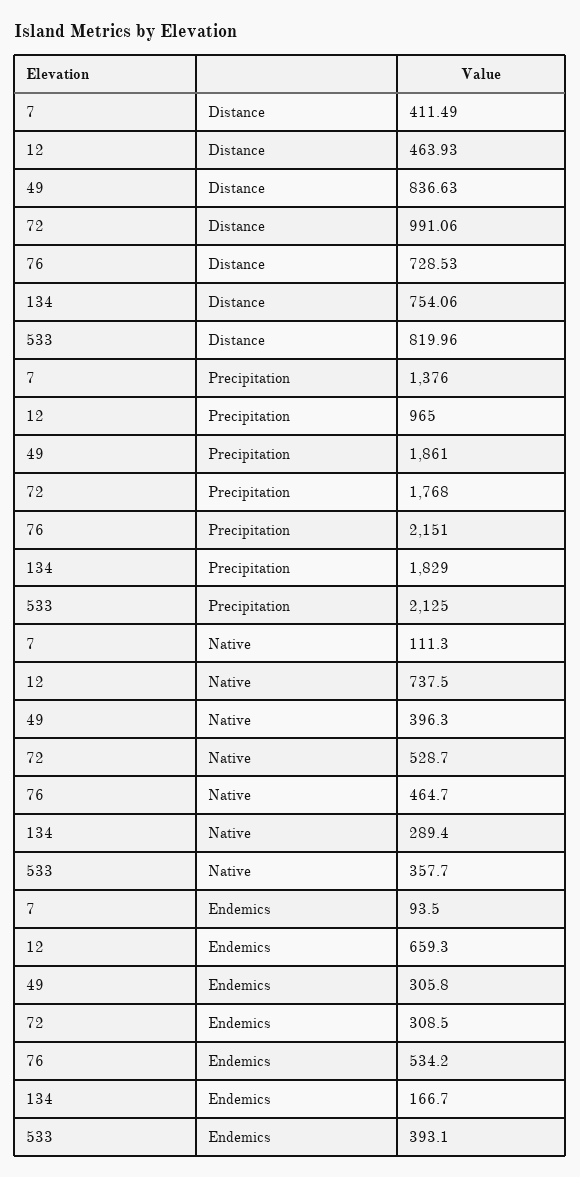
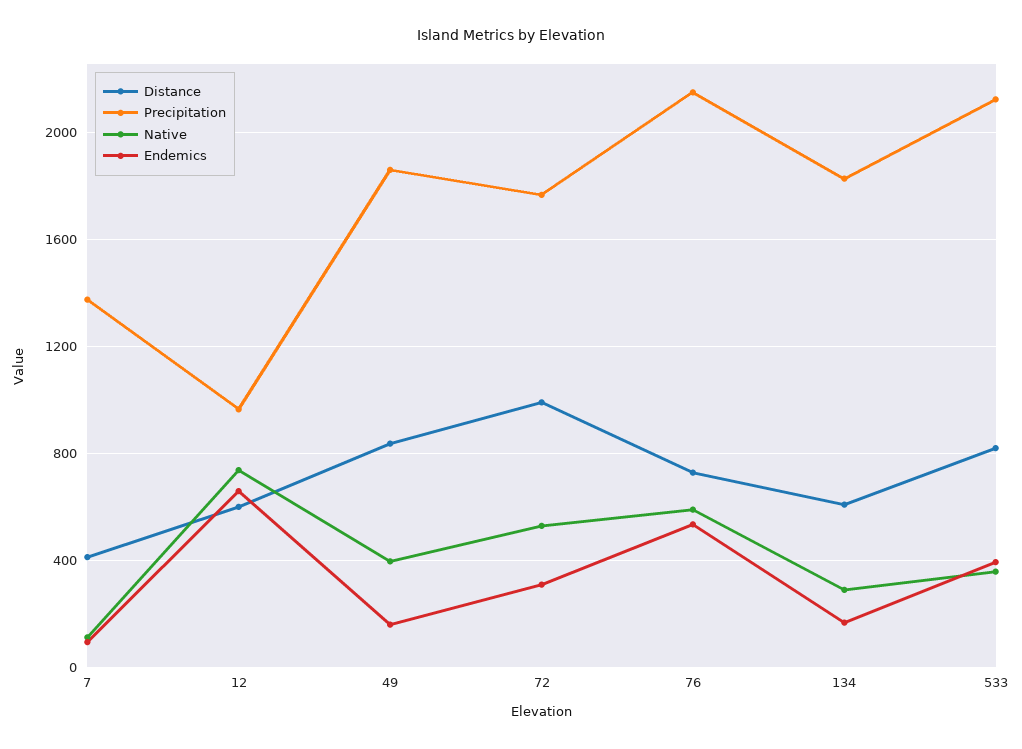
  {
    "Distance": {
      "7": 411.49,
-     "12": 463.93,
+     "12": 600,
      "49": 836.63,
      "72": 991.06,
      "76": 728.53,
-     "134": 754.06,
+     "134": 600,
      "533": 819.96
    },
    "Precipitation": {
      "7": 1376,
      "12": 965,
      "49": 1861,
      "72": 1768,
      "76": 2151,
      "134": 1829,
      "533": 2125
    },
    "Native": {
      "7": 111.3,
      "12": 737.5,
      "49": 396.3,
      "72": 528.7,
-     "76": 464.7,
+     "76": 600,
      "134": 289.4,
      "533": 357.7
    },
    "Endemics": {
      "7": 93.5,
      "12": 659.3,
-     "49": 305.8,
+     "49": 150,
      "72": 308.5,
      "76": 534.2,
      "134": 166.7,
      "533": 393.1
    }
  }

